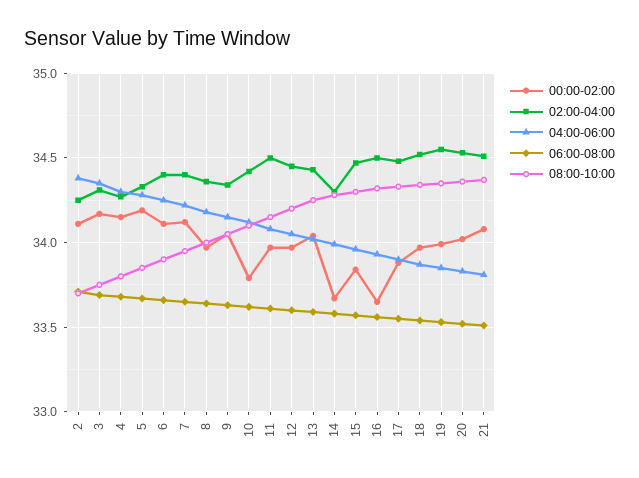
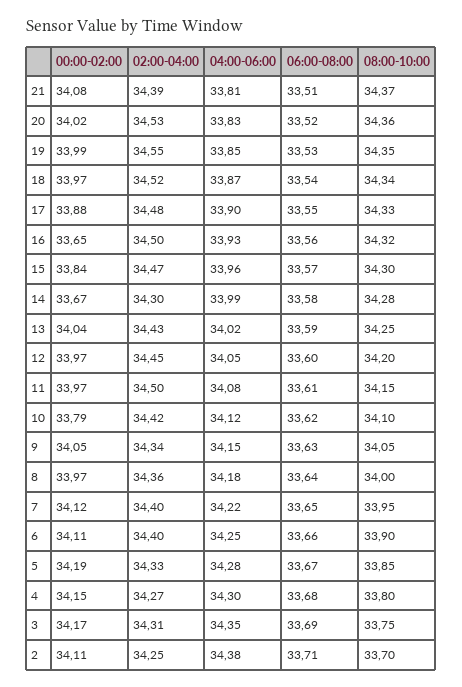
  {
    "00:00-02:00": {
      "2": 34.11,
      "3": 34.17,
      "4": 34.15,
      "5": 34.19,
      "6": 34.11,
      "7": 34.12,
      "8": 33.97,
      "9": 34.05,
      "10": 33.79,
      "11": 33.97,
      "12": 33.97,
      "13": 34.04,
      "14": 33.67,
      "15": 33.84,
      "16": 33.65,
      "17": 33.88,
      "18": 33.97,
      "19": 33.99,
      "20": 34.02,
      "21": 34.08
    },
    "02:00-04:00": {
      "2": 34.25,
      "3": 34.31,
      "4": 34.27,
      "5": 34.33,
      "6": 34.4,
      "7": 34.4,
      "8": 34.36,
      "9": 34.34,
      "10": 34.42,
      "11": 34.5,
      "12": 34.45,
      "13": 34.43,
      "14": 34.3,
      "15": 34.47,
      "16": 34.5,
      "17": 34.48,
      "18": 34.52,
      "19": 34.55,
      "20": 34.53,
-     "21": 34.5
+     "21": 34.39
    },
    "04:00-06:00": {
      "2": 34.38,
      "3": 34.35,
      "4": 34.3,
      "5": 34.28,
      "6": 34.25,
      "7": 34.22,
      "8": 34.18,
      "9": 34.15,
      "10": 34.12,
      "11": 34.08,
      "12": 34.05,
      "13": 34.02,
      "14": 33.99,
      "15": 33.96,
      "16": 33.93,
      "17": 33.9,
      "18": 33.87,
      "19": 33.85,
      "20": 33.83,
      "21": 33.81
    },
    "06:00-08:00": {
      "2": 33.71,
      "3": 33.69,
      "4": 33.68,
      "5": 33.67,
      "6": 33.66,
      "7": 33.65,
      "8": 33.64,
      "9": 33.63,
      "10": 33.62,
      "11": 33.61,
      "12": 33.6,
      "13": 33.59,
      "14": 33.58,
      "15": 33.57,
      "16": 33.56,
      "17": 33.55,
      "18": 33.54,
      "19": 33.53,
      "20": 33.52,
      "21": 33.51
    },
    "08:00-10:00": {
      "2": 33.7,
      "3": 33.75,
      "4": 33.8,
      "5": 33.85,
      "6": 33.9,
      "7": 33.95,
      "8": 34,
      "9": 34.05,
      "10": 34.1,
      "11": 34.15,
      "12": 34.2,
      "13": 34.25,
      "14": 34.28,
      "15": 34.3,
      "16": 34.32,
      "17": 34.33,
      "18": 34.34,
      "19": 34.35,
      "20": 34.36,
      "21": 34.37
    }
  }

